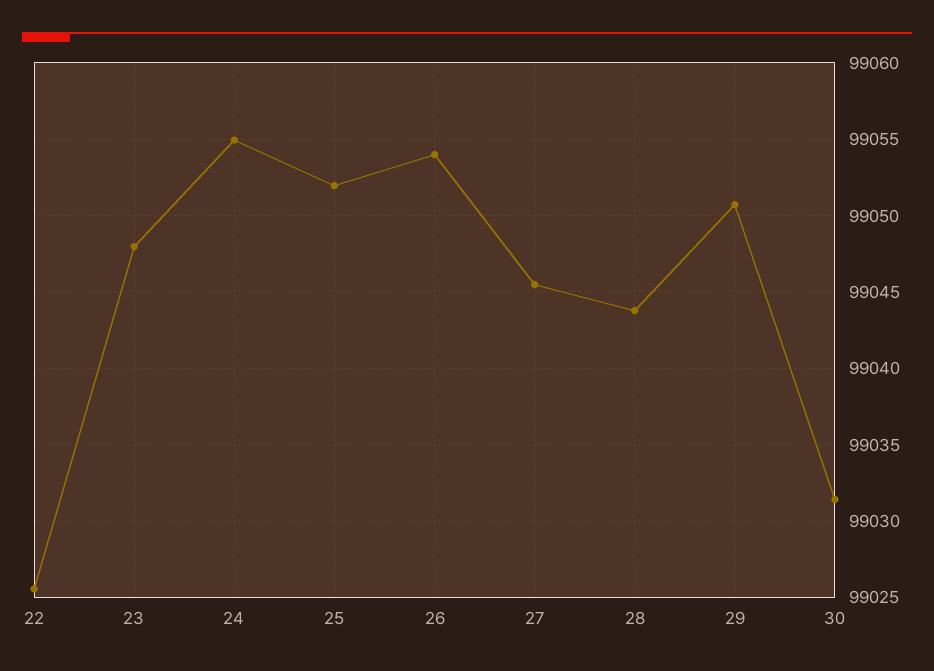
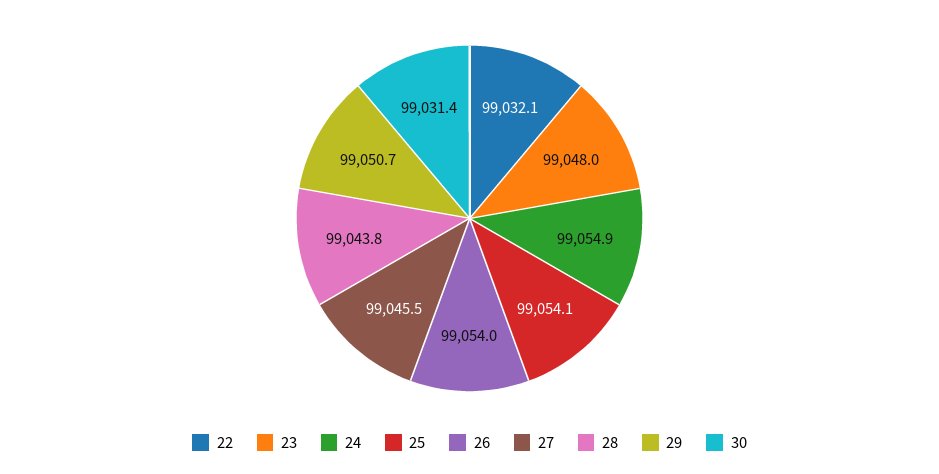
  {
-   "22": 99025.5,
+   "22": 99032.1,
    "23": 99048,
    "24": 99054.9,
-   "25": 99052,
+   "25": 99054.1,
    "26": 99054,
    "27": 99045.5,
    "28": 99043.8,
    "29": 99050.7,
    "30": 99031.4
  }

